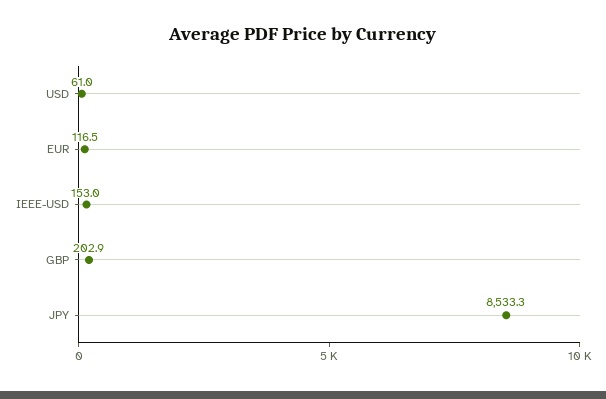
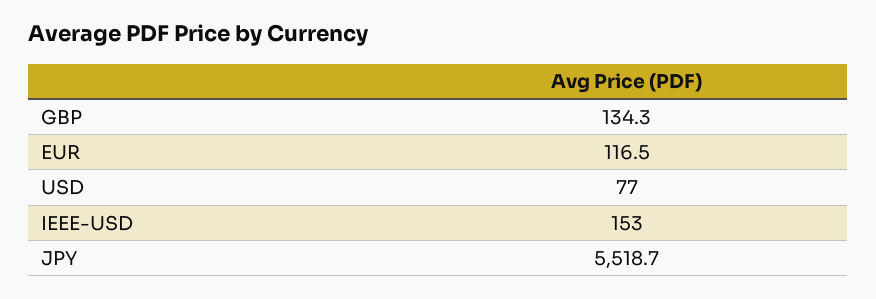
  {
-   "USD": 61,
+   "USD": 77,
    "EUR": 116.5,
    "IEEE-USD": 153,
-   "GBP": 202.9,
+   "GBP": 134.3,
-   "JPY": 8533.3
+   "JPY": 5518.7
  }

